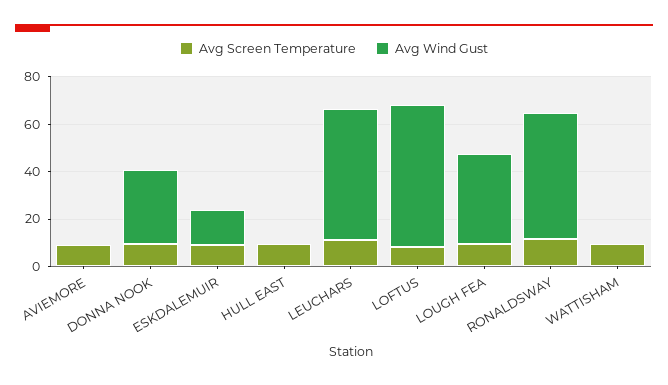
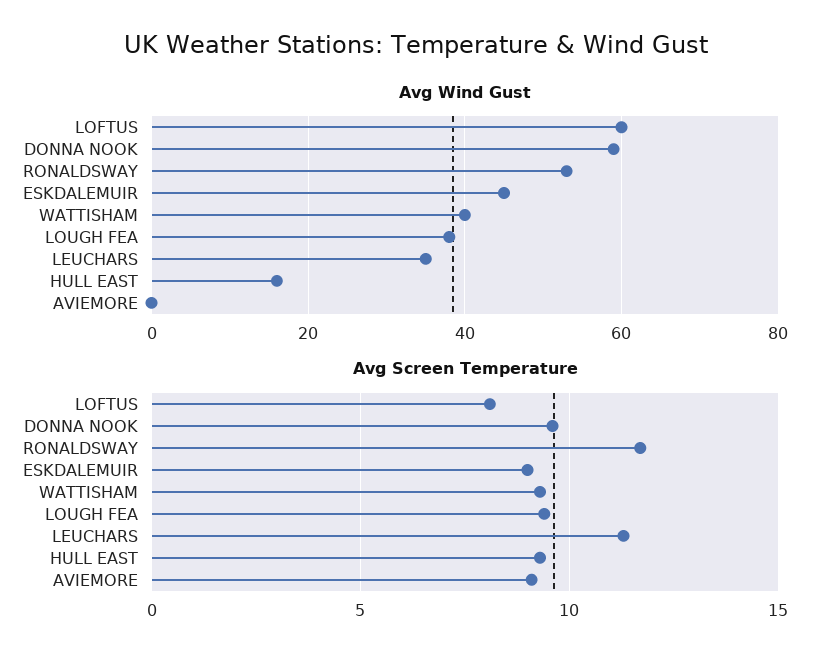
  {
    "Avg Screen Temperature": {
      "AVIEMORE": 9,
      "DONNA NOOK": 9.5,
      "ESKDALEMUIR": 9,
      "HULL EAST": 9.5,
      "LEUCHARS": 11.5,
      "LOFTUS": 8,
      "LOUGH FEA": 9.5,
      "RONALDSWAY": 11.5,
      "WATTISHAM": 9.5
    },
    "Avg Wind Gust": {
      "AVIEMORE": 0,
-     "DONNA NOOK": 30,
+     "DONNA NOOK": 60,
-     "ESKDALEMUIR": 15,
+     "ESKDALEMUIR": 45,
-     "HULL EAST": 0,
+     "HULL EAST": 15,
-     "LEUCHARS": 55,
+     "LEUCHARS": 35,
      "LOFTUS": 60,
      "LOUGH FEA": 40,
      "RONALDSWAY": 55,
-     "WATTISHAM": 0
+     "WATTISHAM": 40
    }
  }

